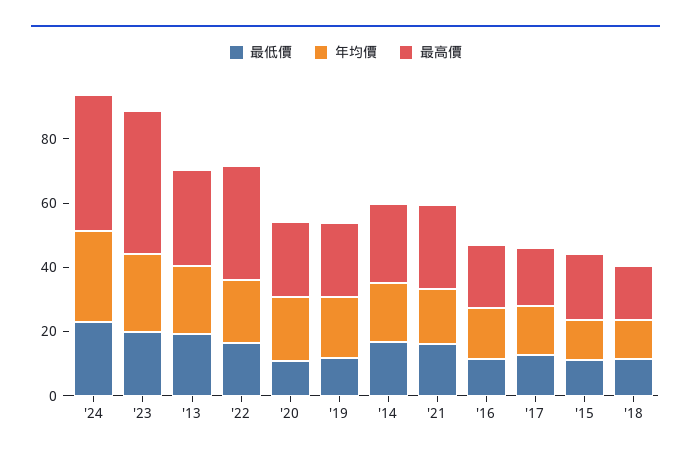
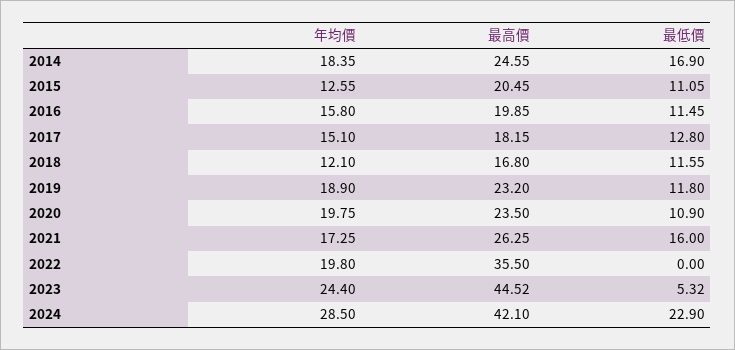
  {
    "最低價": {
      "'24": 22.9,
-     "'23": 20,
+     "'23": 5.32,
-     "'13": 20,
-     "'22": 15,
+     "'22": 0,
      "'20": 10.9,
      "'19": 11.8,
      "'14": 16.9,
      "'21": 16,
      "'16": 11.45,
      "'17": 12.8,
      "'15": 11.05,
      "'18": 11.55
    },
    "年均價": {
      "'24": 28.5,
      "'23": 24.4,
-     "'13": 20,
      "'22": 19.8,
      "'20": 19.75,
      "'19": 18.9,
      "'14": 18.35,
      "'21": 17.25,
      "'16": 15.8,
      "'17": 15.1,
      "'15": 12.55,
      "'18": 12.1
    },
    "最高價": {
      "'24": 42.1,
      "'23": 44.52,
-     "'13": 30,
      "'22": 35.5,
      "'20": 23.5,
      "'19": 23.2,
      "'14": 24.55,
      "'21": 26.25,
      "'16": 19.85,
      "'17": 18.15,
      "'15": 20.45,
      "'18": 16.8
    }
  }

